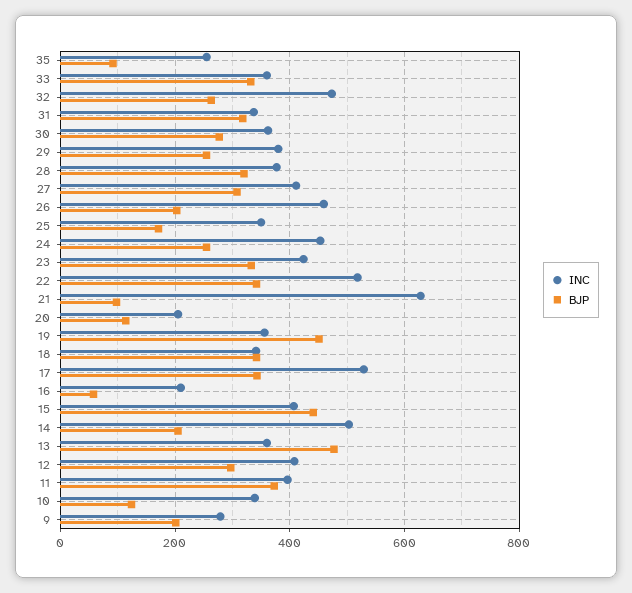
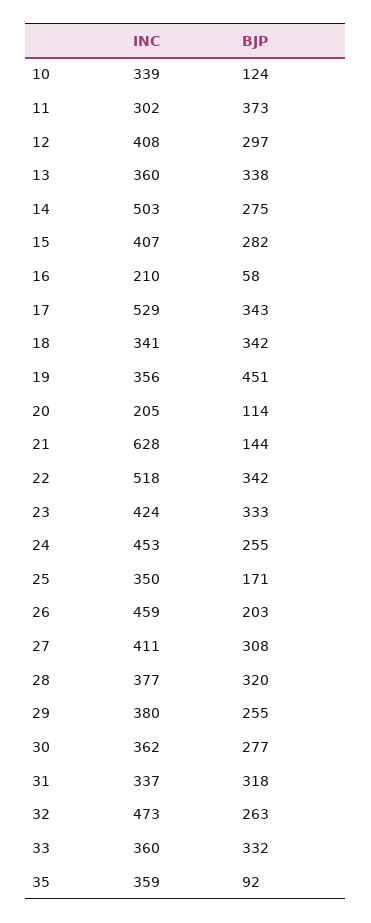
  {
    "INC": {
-     "35": 260,
+     "35": 359,
      "33": 360,
      "32": 473,
      "31": 337,
      "30": 362,
      "29": 380,
      "28": 377,
      "27": 411,
      "26": 459,
      "25": 350,
      "24": 453,
      "23": 424,
      "22": 518,
      "21": 628,
      "20": 205,
      "19": 356,
      "18": 341,
      "17": 529,
      "16": 210,
      "15": 407,
      "14": 503,
      "13": 360,
      "12": 408,
-     "11": 400,
+     "11": 302,
-     "10": 339,
+     "10": 339
-     "9": 280
    },
    "BJP": {
      "35": 92,
      "33": 332,
      "32": 263,
      "31": 318,
      "30": 277,
      "29": 255,
      "28": 320,
      "27": 308,
      "26": 203,
      "25": 171,
      "24": 255,
      "23": 333,
      "22": 342,
-     "21": 100,
+     "21": 144,
      "20": 114,
      "19": 451,
      "18": 342,
      "17": 343,
      "16": 58,
-     "15": 440,
+     "15": 282,
-     "14": 200,
+     "14": 275,
-     "13": 480,
+     "13": 338,
      "12": 297,
      "11": 373,
-     "10": 124,
+     "10": 124
-     "9": 200
    }
  }

